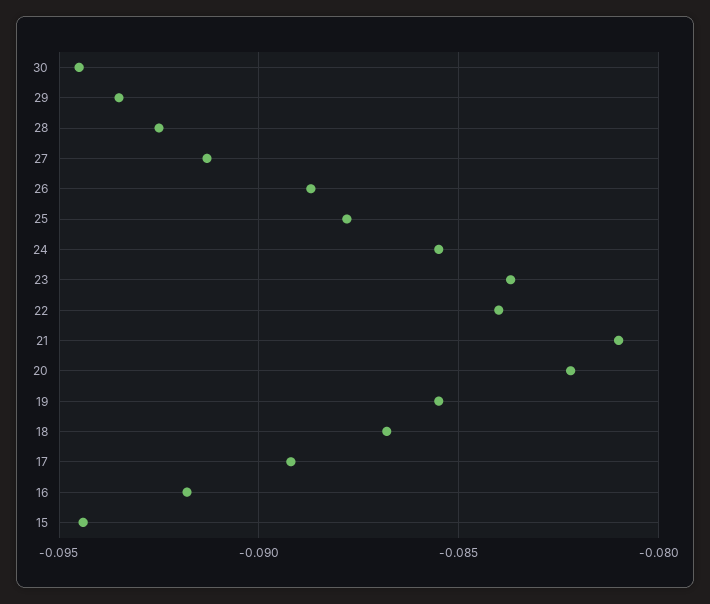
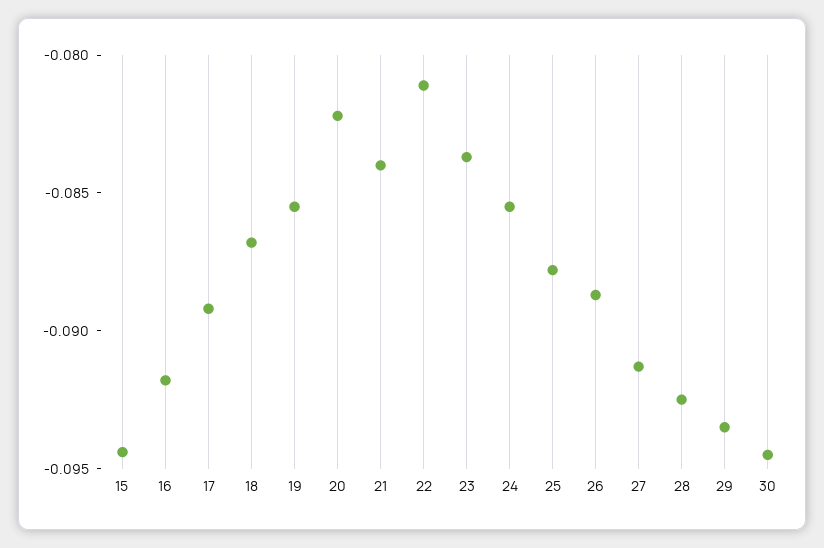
  {
    "30": -0.0945,
    "29": -0.0935,
    "28": -0.0925,
    "27": -0.0915,
    "26": -0.0885,
    "25": -0.088,
    "24": -0.0855,
    "23": -0.0835,
-   "22": -0.084,
+   "22": -0.081,
-   "21": -0.081,
+   "21": -0.084,
    "20": -0.082,
    "19": -0.0855,
    "18": -0.087,
    "17": -0.089,
    "16": -0.092,
    "15": -0.0945
  }

